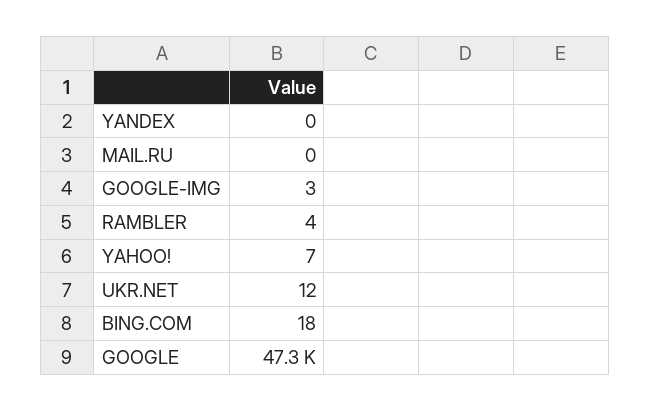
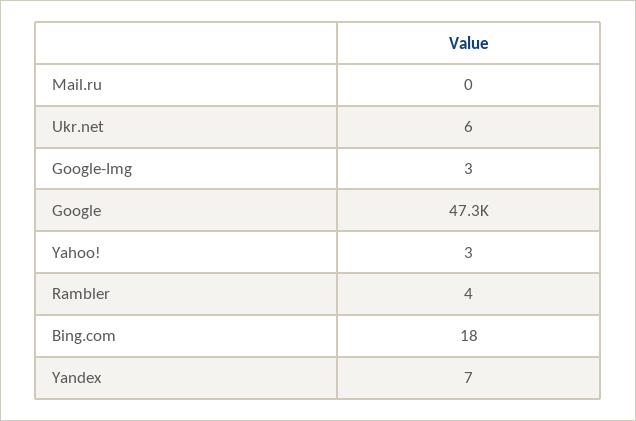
  {
-   "YANDEX": 0,
+   "YANDEX": 7,
    "MAIL.RU": 0,
    "GOOGLE-IMG": 3,
    "RAMBLER": 4,
-   "YAHOO!": 7,
+   "YAHOO!": 3,
-   "UKR.NET": 12,
+   "UKR.NET": 6,
    "BING.COM": 18,
    "GOOGLE": 47300
  }

